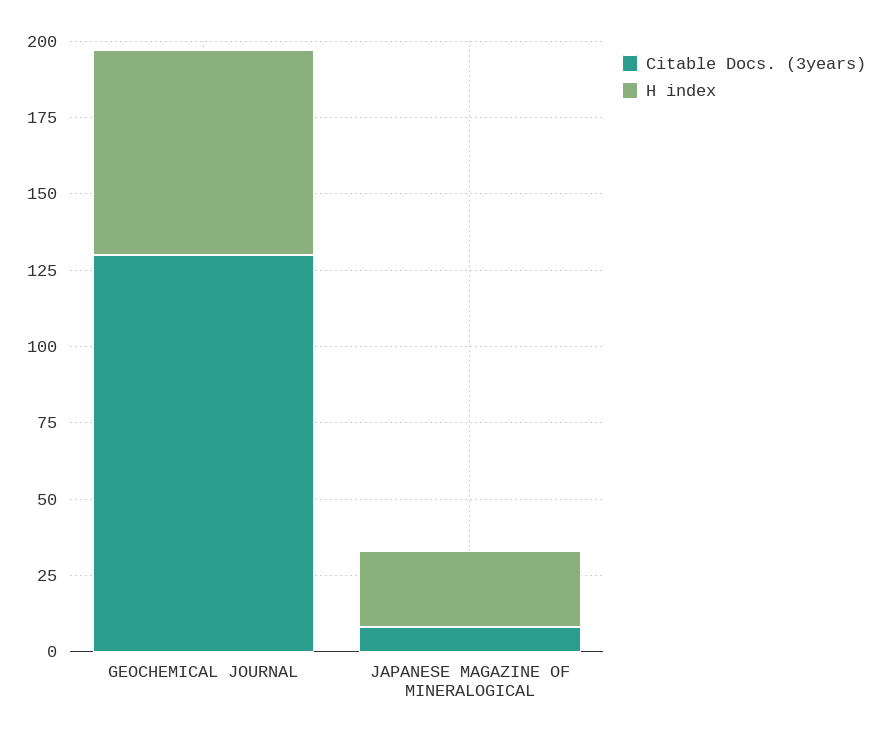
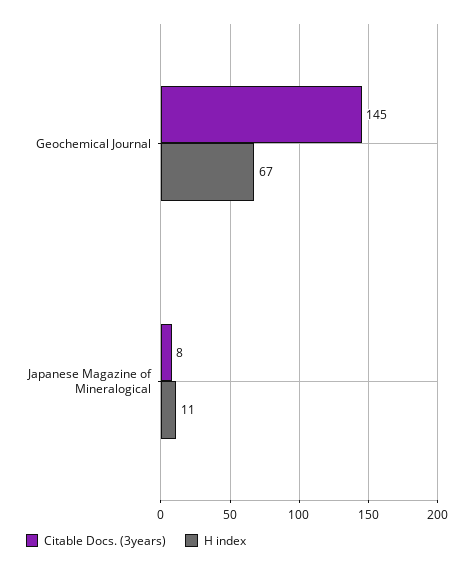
  {
    "Citable Docs. (3years)": {
-     "GEOCHEMICAL JOURNAL": 130,
+     "GEOCHEMICAL JOURNAL": 145,
      "JAPANESE MAGAZINE OF MINERALOGICAL": 8
    },
    "H index": {
      "GEOCHEMICAL JOURNAL": 67,
-     "JAPANESE MAGAZINE OF MINERALOGICAL": 25
+     "JAPANESE MAGAZINE OF MINERALOGICAL": 11
    }
  }

